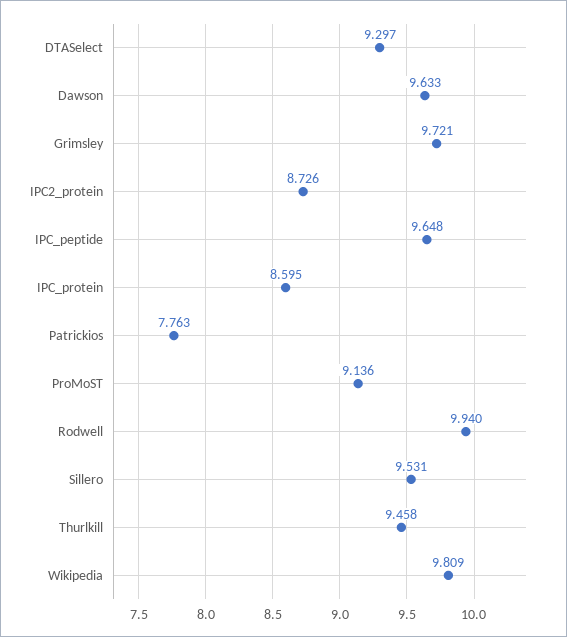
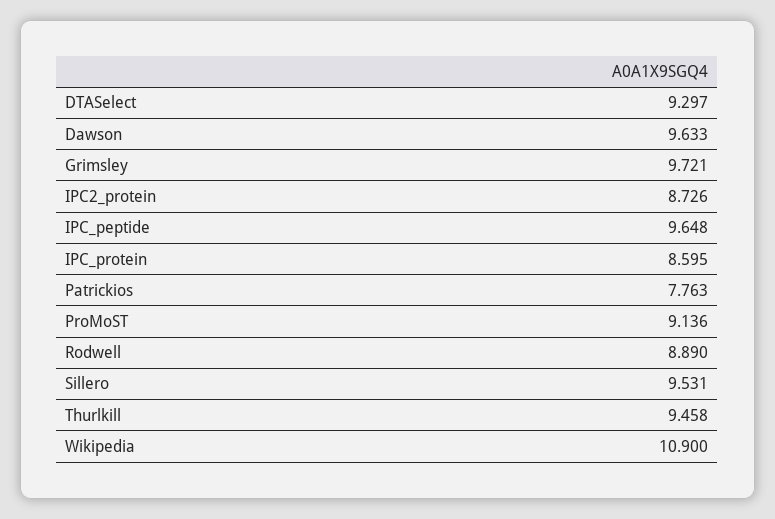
  {
    "DTASelect": 9.297,
    "Dawson": 9.633,
    "Grimsley": 9.721,
    "IPC2_protein": 8.726,
    "IPC_peptide": 9.648,
    "IPC_protein": 8.595,
    "Patrickios": 7.763,
    "ProMoST": 9.136,
-   "Rodwell": 9.94,
+   "Rodwell": 8.89,
    "Sillero": 9.531,
    "Thurlkill": 9.458,
-   "Wikipedia": 9.809
+   "Wikipedia": 10.9
  }

